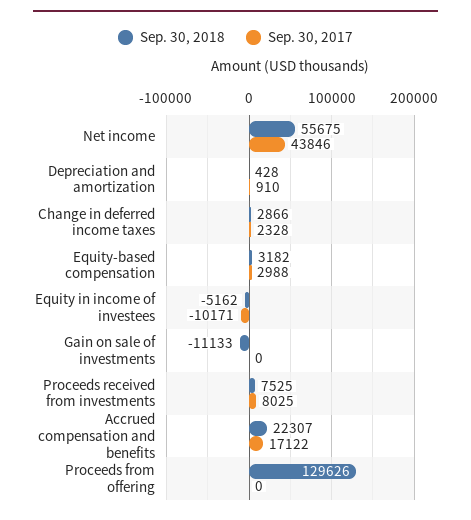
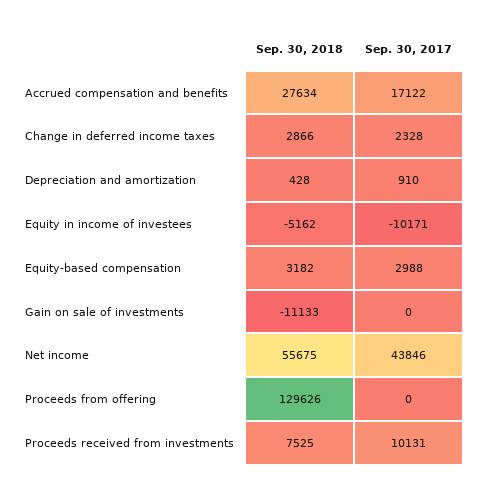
  {
    "Sep. 30, 2018": {
      "Net income": 55675,
      "Depreciation and amortization": 428,
      "Change in deferred income taxes": 2866,
      "Equity-based compensation": 3182,
      "Equity in income of investees": -5162,
      "Gain on sale of investments": -11133,
      "Proceeds received from investments": 7525,
-     "Accrued compensation and benefits": 22307,
+     "Accrued compensation and benefits": 27634,
      "Proceeds from offering": 129626
    },
    "Sep. 30, 2017": {
      "Net income": 43846,
      "Depreciation and amortization": 910,
      "Change in deferred income taxes": 2328,
      "Equity-based compensation": 2988,
      "Equity in income of investees": -10171,
      "Gain on sale of investments": 0,
-     "Proceeds received from investments": 8025,
+     "Proceeds received from investments": 10131,
      "Accrued compensation and benefits": 17122,
      "Proceeds from offering": 0
    }
  }

